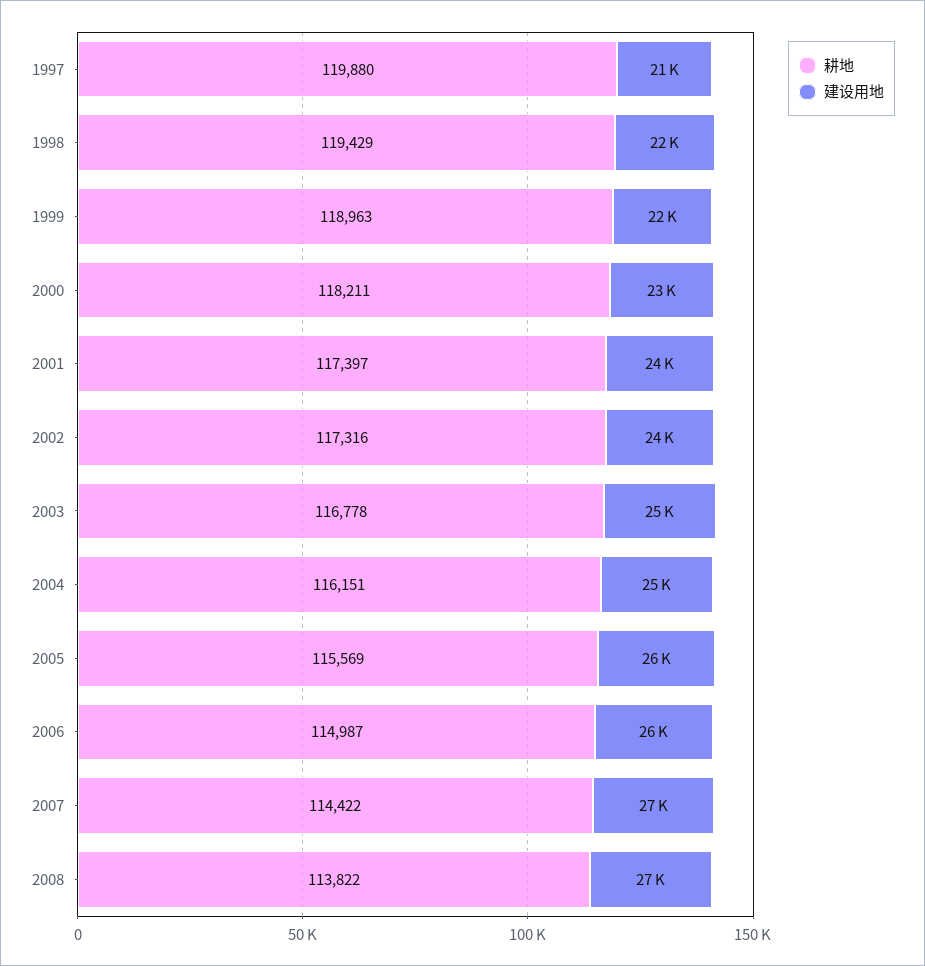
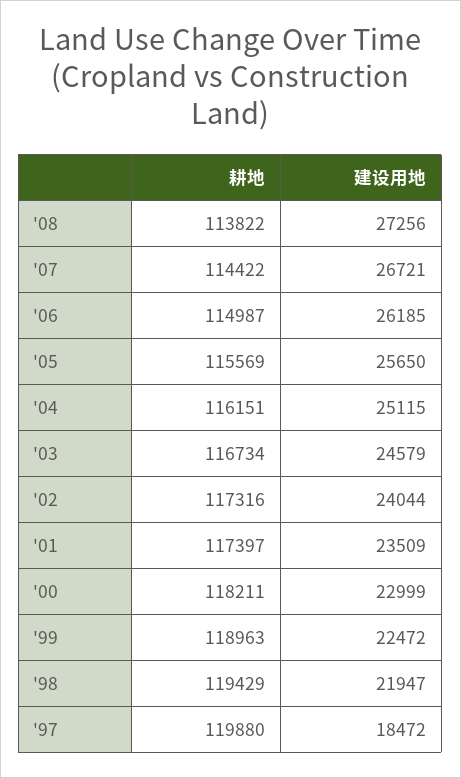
  {
    "耕地": {
      "1997": 119880,
      "1998": 119429,
      "1999": 118963,
      "2000": 118211,
      "2001": 117397,
      "2002": 117316,
-     "2003": 116778,
+     "2003": 116734,
      "2004": 116151,
      "2005": 115569,
      "2006": 114987,
      "2007": 114422,
      "2008": 113822
    },
    "建设用地": {
-     "1997": 21000,
+     "1997": 18472,
      "1998": 21947,
      "1999": 22472,
      "2000": 22999,
      "2001": 23509,
      "2002": 24044,
      "2003": 24579,
      "2004": 25115,
      "2005": 25650,
      "2006": 26185,
      "2007": 26721,
      "2008": 27256
    }
  }

